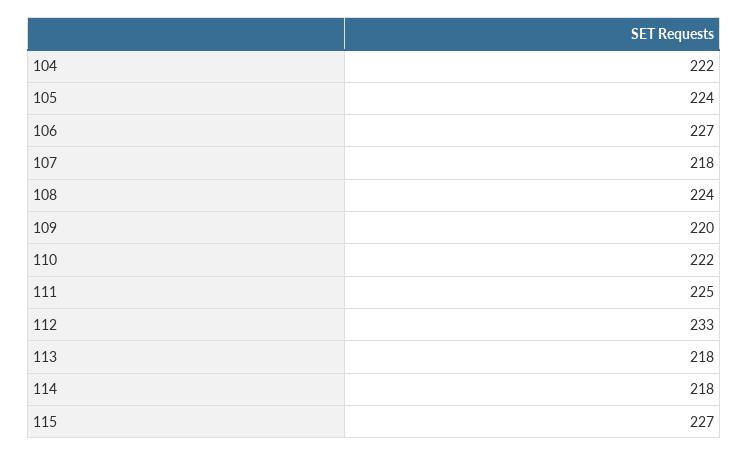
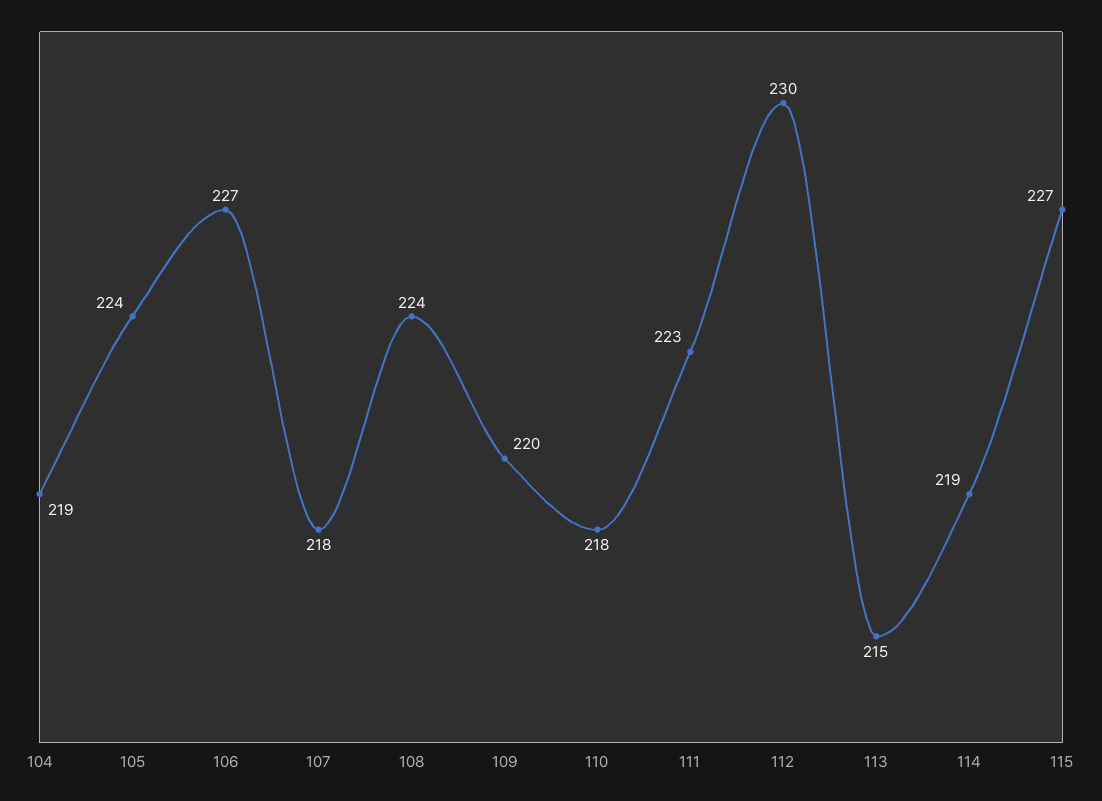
  {
-   "104": 222,
+   "104": 219,
    "105": 224,
    "106": 227,
    "107": 218,
    "108": 224,
    "109": 220,
-   "110": 222,
+   "110": 218,
-   "111": 225,
+   "111": 223,
-   "112": 233,
+   "112": 230,
-   "113": 218,
+   "113": 215,
-   "114": 218,
+   "114": 219,
    "115": 227
  }

